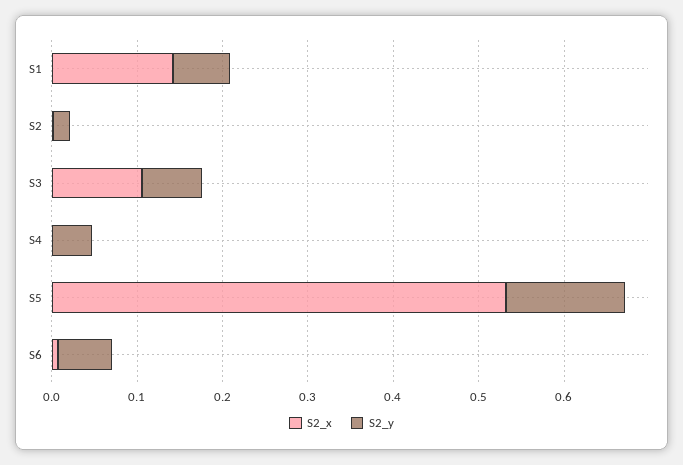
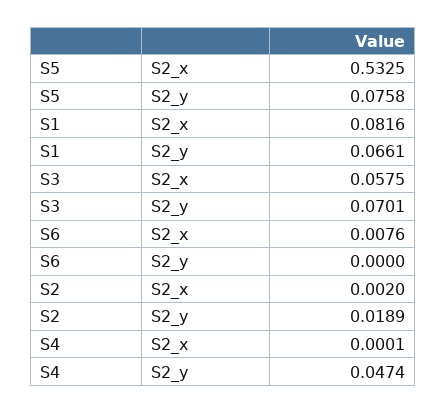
  {
    "S2_x": {
-     "S1": 0.14,
+     "S1": 0.0816,
      "S2": 0.002,
-     "S3": 0.1,
+     "S3": 0.0575,
      "S4": 0.0001,
      "S5": 0.5325,
      "S6": 0.0076
    },
    "S2_y": {
      "S1": 0.0661,
      "S2": 0.0189,
      "S3": 0.0701,
      "S4": 0.0474,
-     "S5": 0.14,
+     "S5": 0.0758,
-     "S6": 0.06
+     "S6": 0
    }
  }

